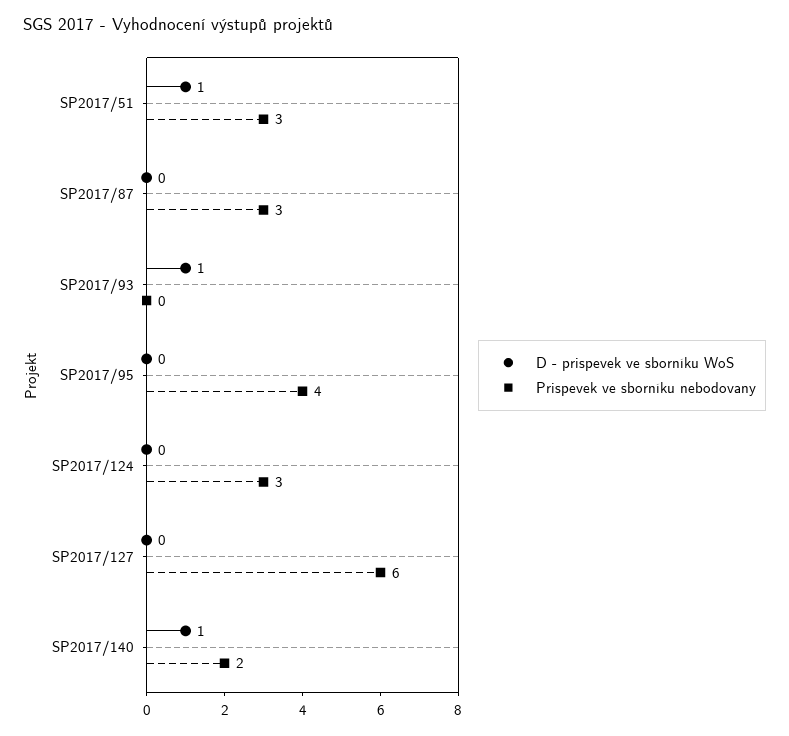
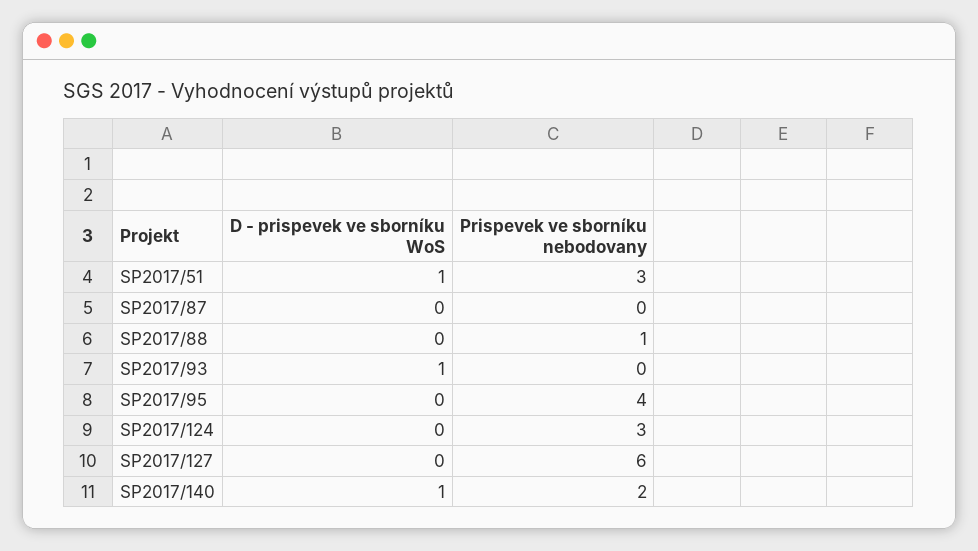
  {
    "D - prispevek ve sborníku WoS": {
      "SP2017/51": 1,
      "SP2017/87": 0,
      "SP2017/93": 1,
      "SP2017/95": 0,
      "SP2017/124": 0,
      "SP2017/127": 0,
-     "SP2017/140": 1
+     "SP2017/140": 1,
+     "SP2017/88": 0
    },
    "Prispevek ve sborníku nebodovany": {
      "SP2017/51": 3,
-     "SP2017/87": 3,
+     "SP2017/87": 0,
      "SP2017/93": 0,
      "SP2017/95": 4,
      "SP2017/124": 3,
      "SP2017/127": 6,
-     "SP2017/140": 2
+     "SP2017/140": 2,
+     "SP2017/88": 1
    }
  }

